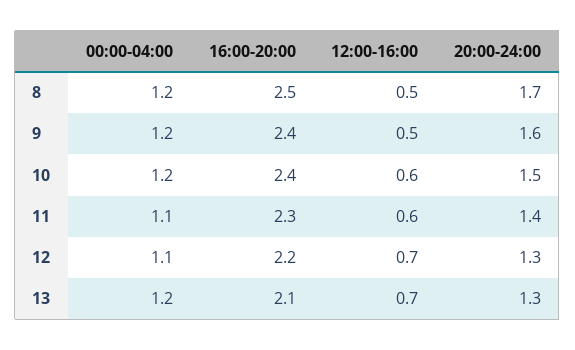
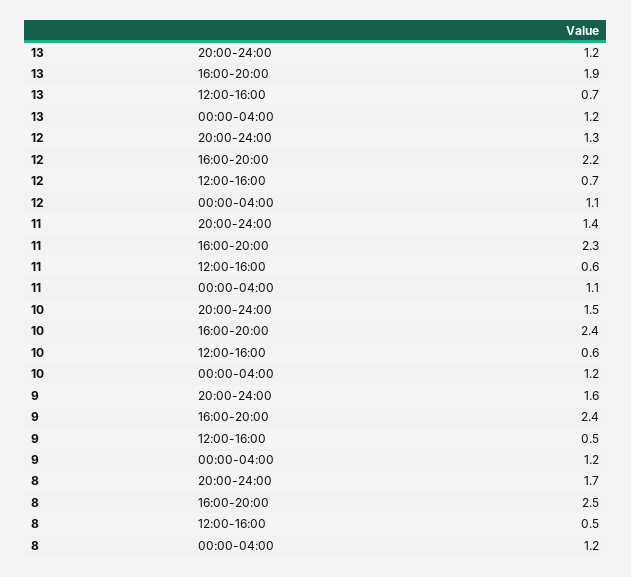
  {
    "00:00-04:00": {
      "8": 1.2,
      "9": 1.2,
      "10": 1.2,
      "11": 1.1,
      "12": 1.1,
      "13": 1.2
    },
    "16:00-20:00": {
      "8": 2.5,
      "9": 2.4,
      "10": 2.4,
      "11": 2.3,
      "12": 2.2,
-     "13": 2.1
+     "13": 1.9
    },
    "12:00-16:00": {
      "8": 0.5,
      "9": 0.5,
      "10": 0.6,
      "11": 0.6,
      "12": 0.7,
      "13": 0.7
    },
    "20:00-24:00": {
      "8": 1.7,
      "9": 1.6,
      "10": 1.5,
      "11": 1.4,
      "12": 1.3,
-     "13": 1.3
+     "13": 1.2
    }
  }

